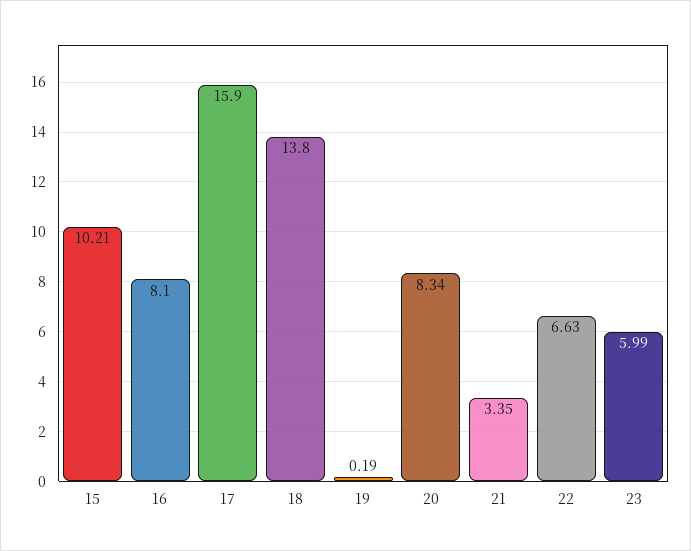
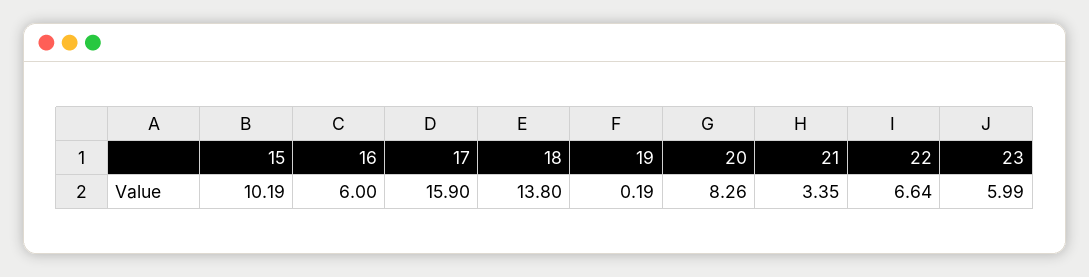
  {
-   "15": 10.21,
+   "15": 10.19,
-   "16": 8.1,
+   "16": 6,
    "17": 15.9,
    "18": 13.8,
    "19": 0.19,
-   "20": 8.34,
+   "20": 8.26,
    "21": 3.35,
-   "22": 6.63,
+   "22": 6.64,
    "23": 5.99
  }

